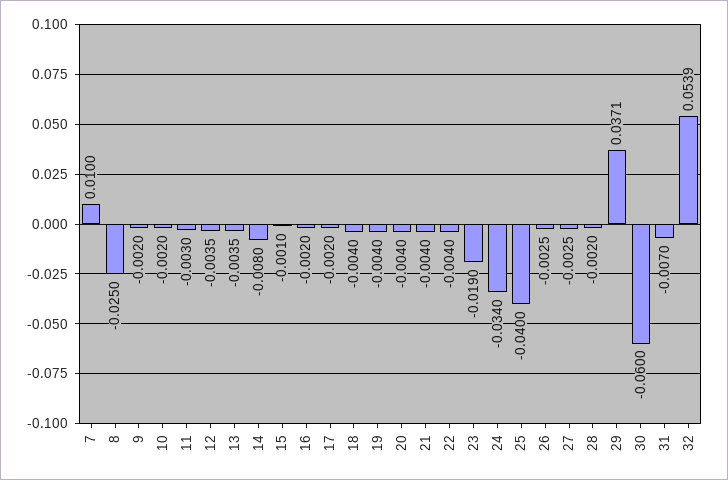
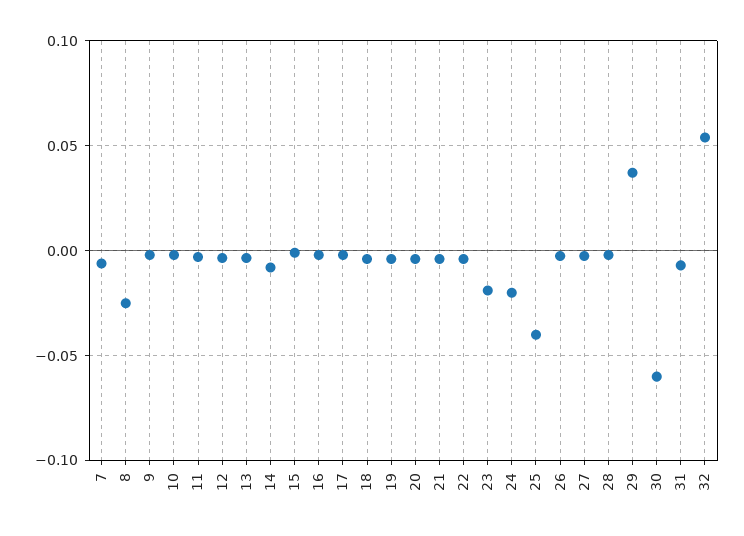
  {
-   "7": 0.01,
+   "7": -0.005,
    "8": -0.025,
    "9": -0.002,
    "10": -0.002,
    "11": -0.003,
    "12": -0.0035,
    "13": -0.0035,
    "14": -0.008,
    "15": -0.001,
    "16": -0.002,
    "17": -0.002,
    "18": -0.004,
    "19": -0.004,
    "20": -0.004,
    "21": -0.004,
    "22": -0.004,
    "23": -0.019,
-   "24": -0.034,
+   "24": -0.02,
    "25": -0.04,
    "26": -0.0025,
    "27": -0.0025,
    "28": -0.002,
    "29": 0.0371,
    "30": -0.06,
    "31": -0.007,
    "32": 0.0539
  }

